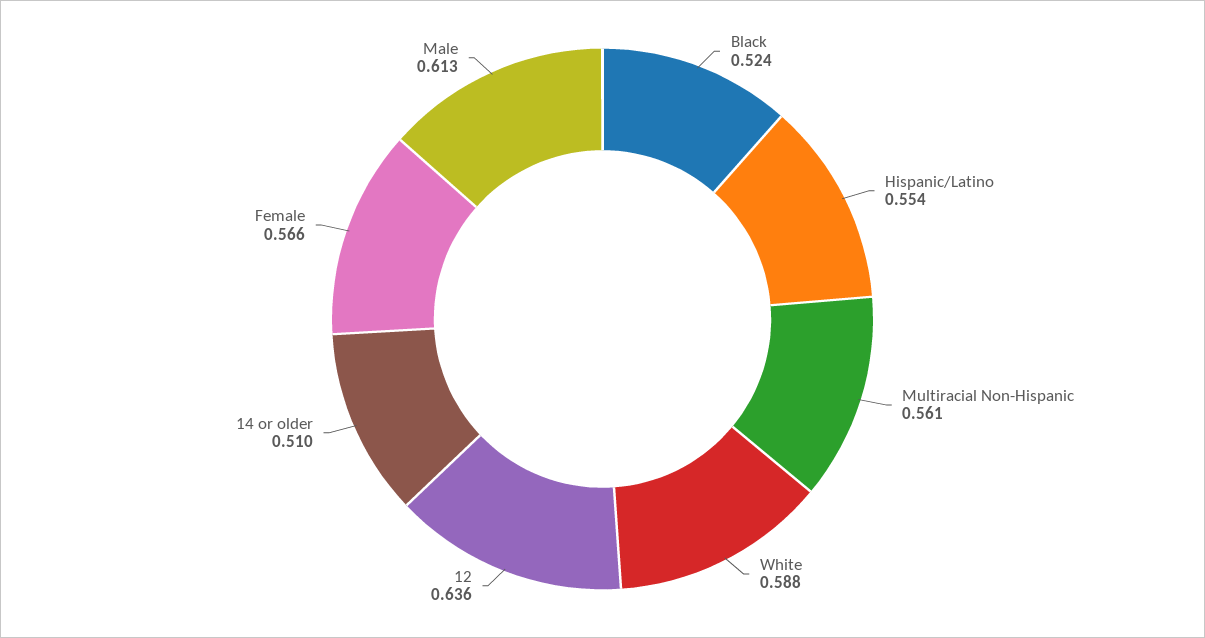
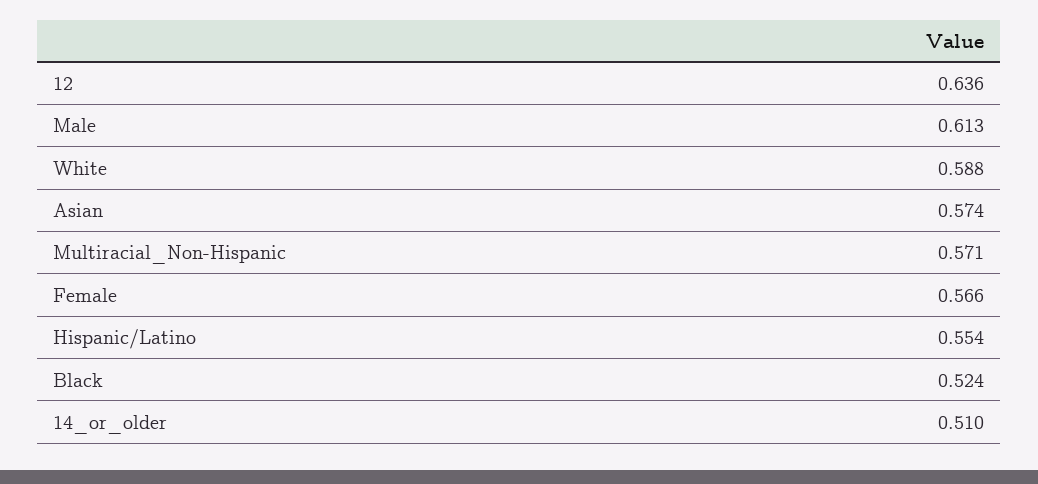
  {
    "Black": 0.524,
    "Hispanic/Latino": 0.554,
-   "Multiracial Non-Hispanic": 0.561,
+   "Multiracial Non-Hispanic": 0.571,
    "White": 0.588,
    "12": 0.636,
    "14 or older": 0.51,
    "Female": 0.566,
-   "Male": 0.613
+   "Male": 0.613,
+   "Asian": 0.574
  }

